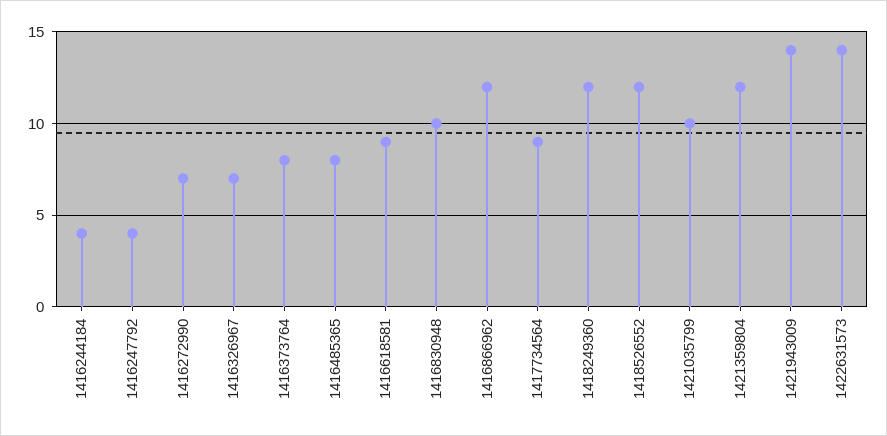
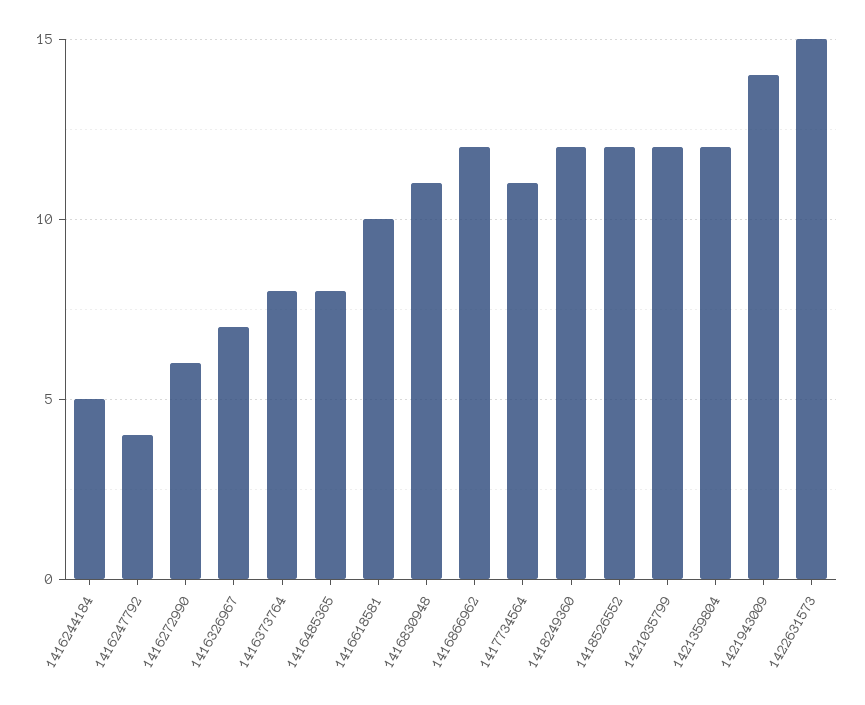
  {
-   "1416244184": 4,
+   "1416244184": 5,
    "1416247792": 4,
-   "1416272990": 7,
+   "1416272990": 6,
    "1416326967": 7,
    "1416373764": 8,
    "1416485365": 8,
-   "1416618581": 9,
+   "1416618581": 10,
-   "1416830948": 10,
+   "1416830948": 11,
    "1416866962": 12,
-   "1417734564": 9,
+   "1417734564": 11,
    "1418249360": 12,
    "1418526552": 12,
-   "1421035799": 10,
+   "1421035799": 12,
    "1421359804": 12,
    "1421943009": 14,
-   "1422631573": 14
+   "1422631573": 15
  }

